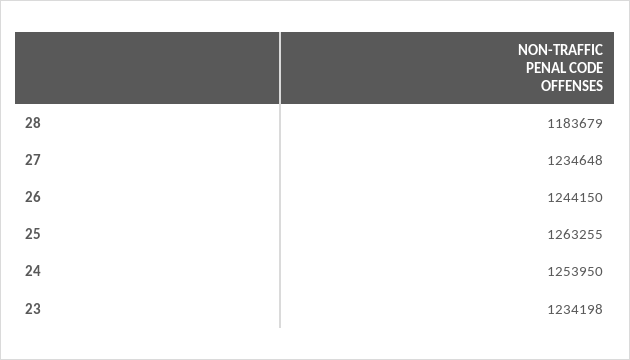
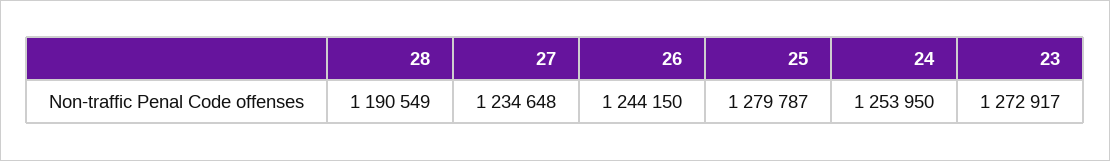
  {
-   "28": 1183679,
+   "28": 1190549,
    "27": 1234648,
    "26": 1244150,
-   "25": 1263255,
+   "25": 1279787,
    "24": 1253950,
-   "23": 1234198
+   "23": 1272917
  }

